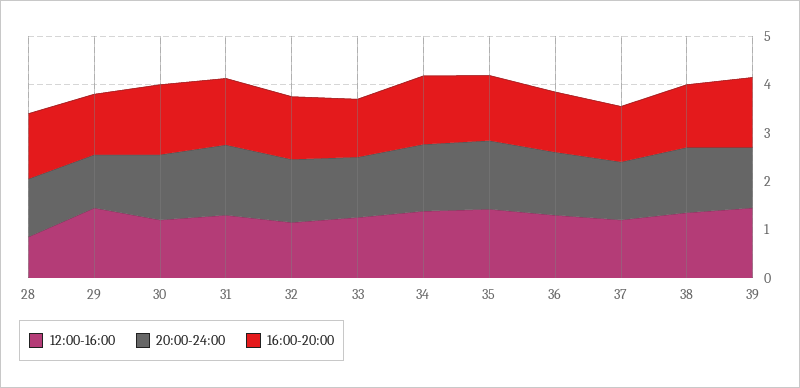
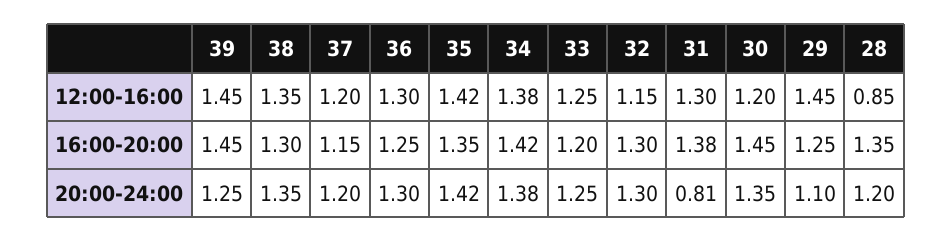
  {
    "12:00-16:00": {
      "28": 0.85,
      "29": 1.45,
      "30": 1.2,
      "31": 1.3,
      "32": 1.15,
      "33": 1.25,
      "34": 1.38,
      "35": 1.42,
      "36": 1.3,
      "37": 1.2,
      "38": 1.35,
      "39": 1.45
    },
    "20:00-24:00": {
      "28": 1.2,
      "29": 1.1,
      "30": 1.35,
-     "31": 1.4,
+     "31": 0.81,
      "32": 1.3,
      "33": 1.25,
      "34": 1.38,
      "35": 1.42,
      "36": 1.3,
      "37": 1.2,
      "38": 1.35,
      "39": 1.25
    },
    "16:00-20:00": {
      "28": 1.35,
      "29": 1.25,
      "30": 1.45,
      "31": 1.38,
      "32": 1.3,
      "33": 1.2,
      "34": 1.42,
      "35": 1.35,
      "36": 1.25,
      "37": 1.15,
      "38": 1.3,
      "39": 1.45
    }
  }

